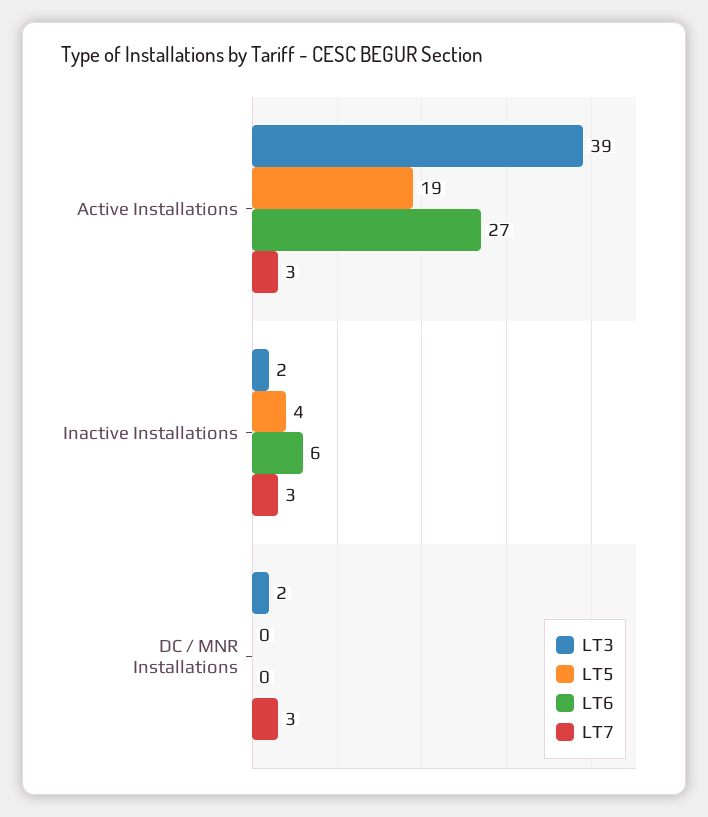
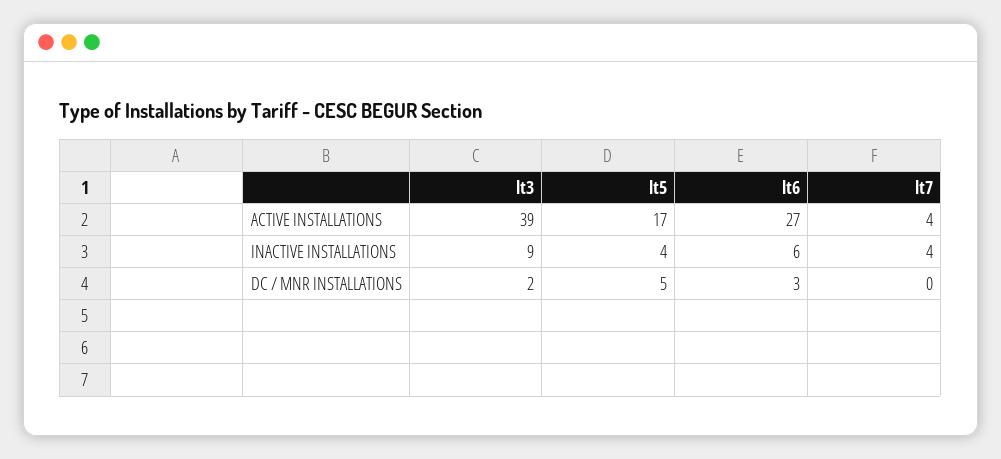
  {
    "LT3": {
      "Active Installations": 39,
-     "Inactive Installations": 2,
+     "Inactive Installations": 9,
      "DC / MNR Installations": 2
    },
    "LT5": {
-     "Active Installations": 19,
+     "Active Installations": 17,
      "Inactive Installations": 4,
-     "DC / MNR Installations": 0
+     "DC / MNR Installations": 5
    },
    "LT6": {
      "Active Installations": 27,
      "Inactive Installations": 6,
-     "DC / MNR Installations": 0
+     "DC / MNR Installations": 3
    },
    "LT7": {
-     "Active Installations": 3,
+     "Active Installations": 4,
-     "Inactive Installations": 3,
+     "Inactive Installations": 4,
-     "DC / MNR Installations": 3
+     "DC / MNR Installations": 0
    }
  }

